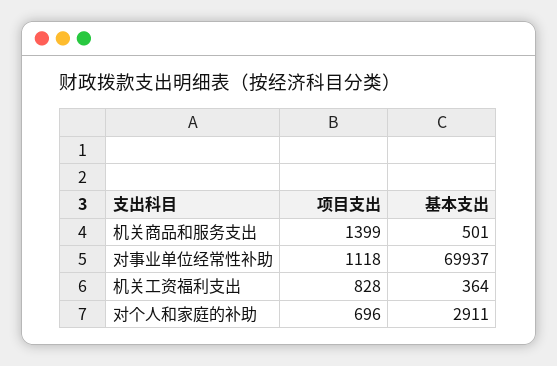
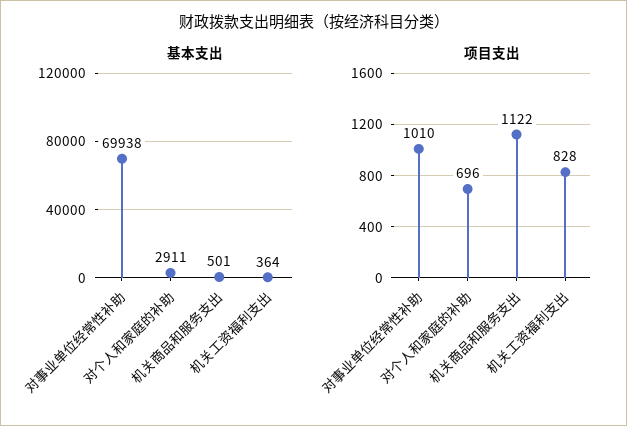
  {
    "项目支出": {
-     "机关商品和服务支出": 1399,
+     "机关商品和服务支出": 1122,
-     "对事业单位经常性补助": 1118,
+     "对事业单位经常性补助": 1010,
      "机关工资福利支出": 828,
      "对个人和家庭的补助": 696
    },
    "基本支出": {
      "机关商品和服务支出": 501,
-     "对事业单位经常性补助": 69937,
+     "对事业单位经常性补助": 69938,
      "机关工资福利支出": 364,
      "对个人和家庭的补助": 2911
    }
  }

